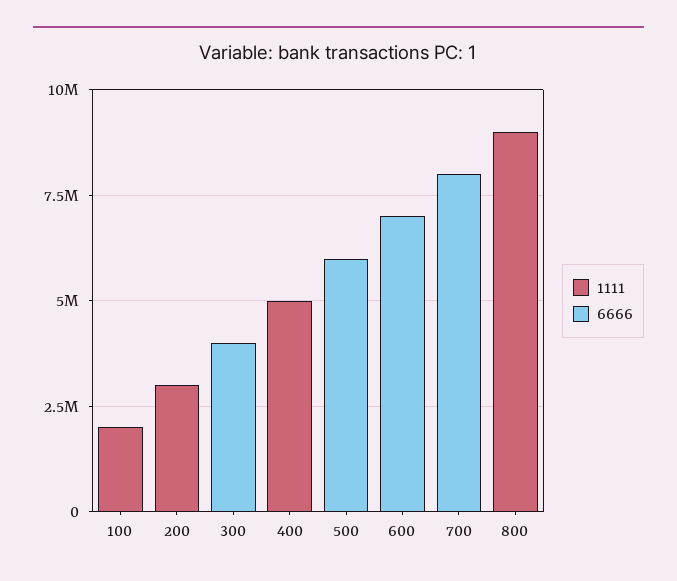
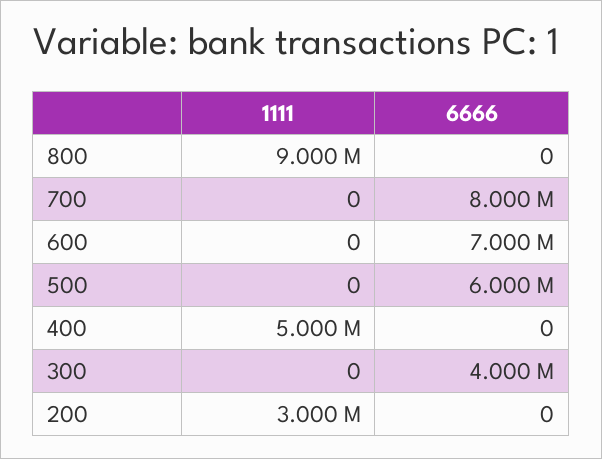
  {
    "1111": {
-     "100": 2000000,
      "200": 3000000,
      "300": 0,
      "400": 5000000,
      "500": 0,
      "600": 0,
      "700": 0,
      "800": 9000000
    },
    "6666": {
-     "100": 0,
      "200": 0,
      "300": 4000000,
      "400": 0,
      "500": 6000000,
      "600": 7000000,
      "700": 8000000,
      "800": 0
    }
  }

